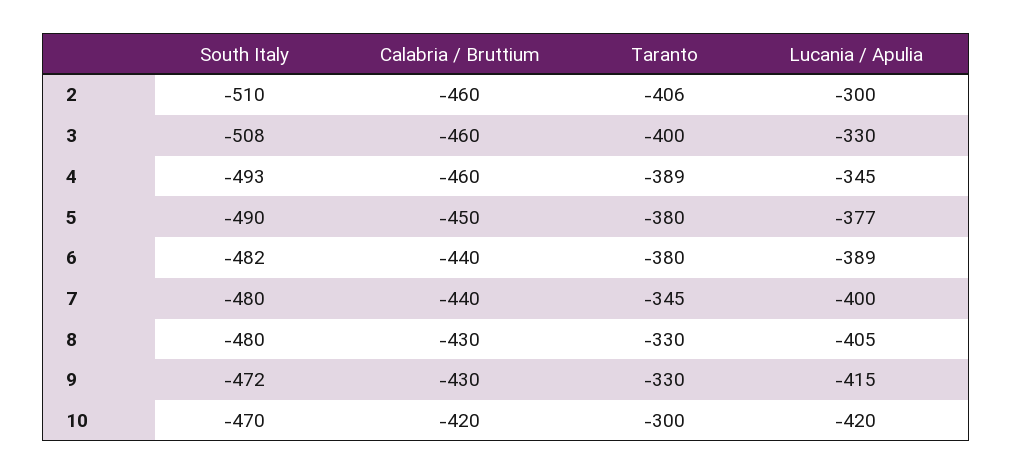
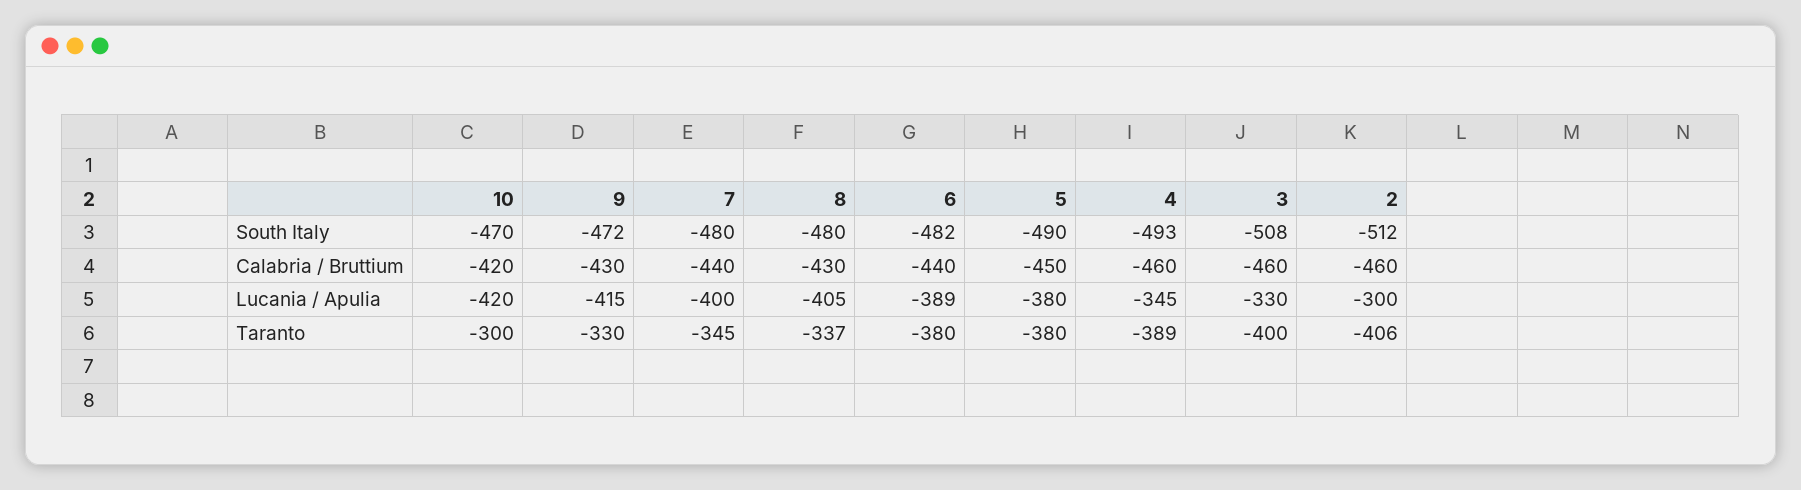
  {
    "South Italy": {
-     "2": -510,
+     "2": -512,
      "3": -508,
      "4": -493,
      "5": -490,
      "6": -482,
      "7": -480,
      "8": -480,
      "9": -472,
      "10": -470
    },
    "Calabria / Bruttium": {
      "2": -460,
      "3": -460,
      "4": -460,
      "5": -450,
      "6": -440,
      "7": -440,
      "8": -430,
      "9": -430,
      "10": -420
    },
    "Taranto": {
      "2": -406,
      "3": -400,
      "4": -389,
      "5": -380,
      "6": -380,
      "7": -345,
-     "8": -330,
+     "8": -337,
      "9": -330,
      "10": -300
    },
    "Lucania / Apulia": {
      "2": -300,
      "3": -330,
      "4": -345,
-     "5": -377,
+     "5": -380,
      "6": -389,
      "7": -400,
      "8": -405,
      "9": -415,
      "10": -420
    }
  }

